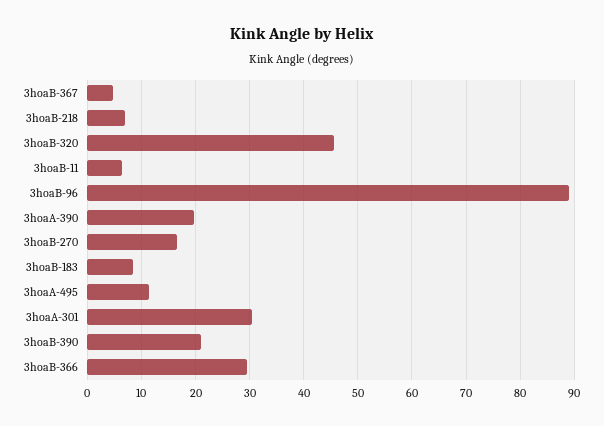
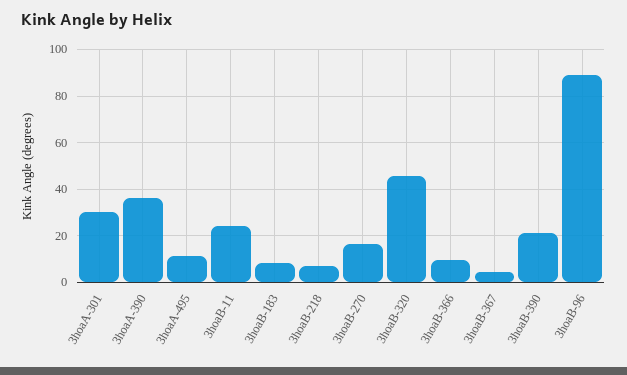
  {
    "3hoaB-367": 4,
    "3hoaB-218": 6,
    "3hoaB-320": 46,
-   "3hoaB-11": 6,
+   "3hoaB-11": 25,
    "3hoaB-96": 90,
-   "3hoaA-390": 20,
+   "3hoaA-390": 35,
    "3hoaB-270": 16,
    "3hoaB-183": 8,
    "3hoaA-495": 12,
    "3hoaA-301": 30,
    "3hoaB-390": 22,
-   "3hoaB-366": 30
+   "3hoaB-366": 10
  }

